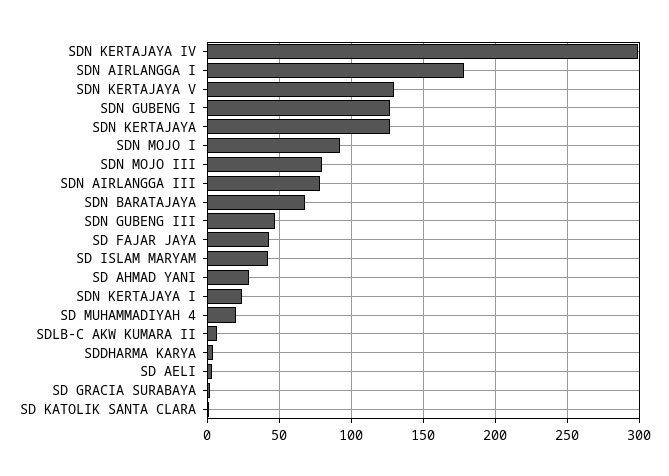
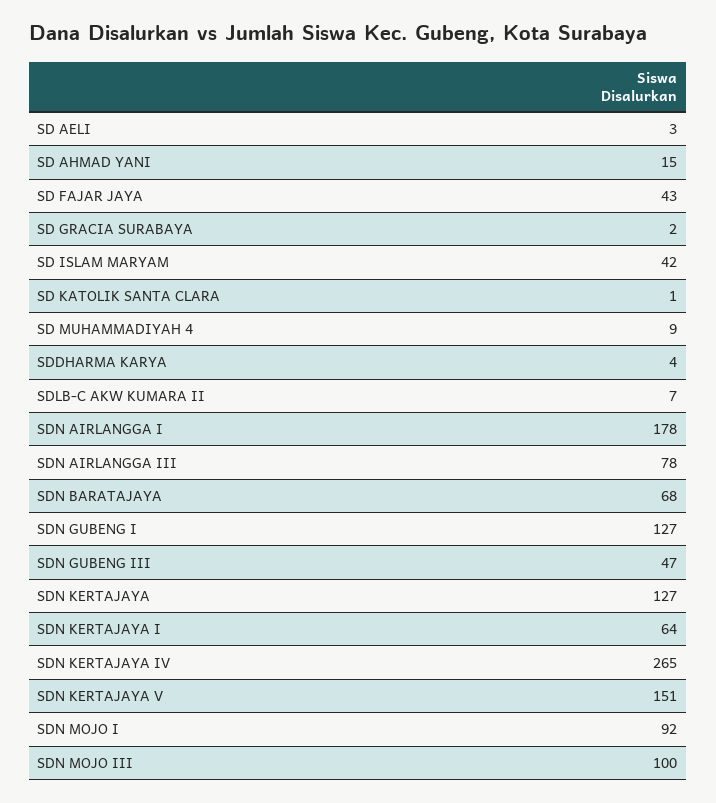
  {
-   "SDN KERTAJAYA IV": 300,
+   "SDN KERTAJAYA IV": 265,
    "SDN AIRLANGGA I": 178,
-   "SDN KERTAJAYA V": 130,
+   "SDN KERTAJAYA V": 151,
    "SDN GUBENG I": 127,
    "SDN KERTAJAYA": 127,
    "SDN MOJO I": 92,
-   "SDN MOJO III": 80,
+   "SDN MOJO III": 100,
    "SDN AIRLANGGA III": 78,
    "SDN BARATAJAYA": 68,
    "SDN GUBENG III": 47,
    "SD FAJAR JAYA": 43,
    "SD ISLAM MARYAM": 42,
-   "SD AHMAD YANI": 30,
+   "SD AHMAD YANI": 15,
-   "SDN KERTAJAYA I": 25,
+   "SDN KERTAJAYA I": 64,
-   "SD MUHAMMADIYAH 4": 20,
+   "SD MUHAMMADIYAH 4": 9,
    "SDLB-C AKW KUMARA II": 7,
    "SDDHARMA KARYA": 4,
    "SD AELI": 3,
    "SD GRACIA SURABAYA": 2,
    "SD KATOLIK SANTA CLARA": 1
  }

